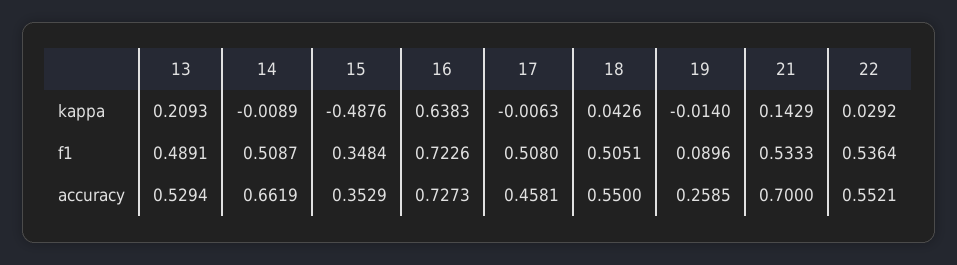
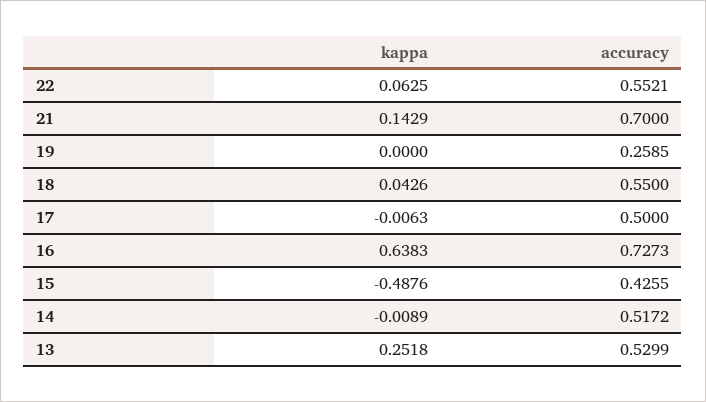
  {
    "13": {
-     "kappa": 0.2093,
+     "kappa": 0.2518,
-     "f1": 0.4891,
-     "accuracy": 0.5294
+     "accuracy": 0.5299
    },
    "14": {
      "kappa": -0.0089,
-     "f1": 0.5087,
-     "accuracy": 0.6619
+     "accuracy": 0.5172
    },
    "15": {
      "kappa": -0.4876,
-     "f1": 0.3484,
-     "accuracy": 0.3529
+     "accuracy": 0.4255
    },
    "16": {
      "kappa": 0.6383,
-     "f1": 0.7226,
      "accuracy": 0.7273
    },
    "17": {
      "kappa": -0.0063,
-     "f1": 0.508,
-     "accuracy": 0.4581
+     "accuracy": 0.5
    },
    "18": {
      "kappa": 0.0426,
-     "f1": 0.5051,
      "accuracy": 0.55
    },
    "19": {
-     "kappa": -0.014,
+     "kappa": 0,
-     "f1": 0.0896,
      "accuracy": 0.2585
    },
    "21": {
      "kappa": 0.1429,
-     "f1": 0.5333,
      "accuracy": 0.7
    },
    "22": {
-     "kappa": 0.0292,
+     "kappa": 0.0625,
-     "f1": 0.5364,
      "accuracy": 0.5521
    }
  }

